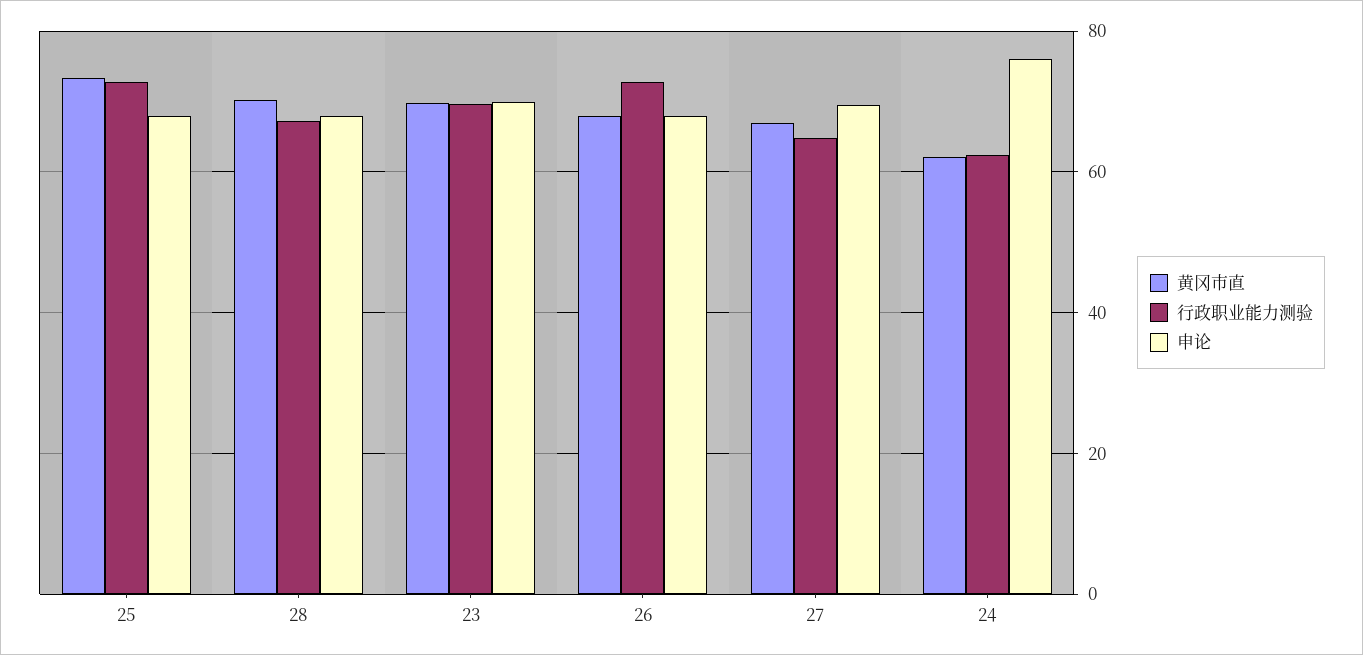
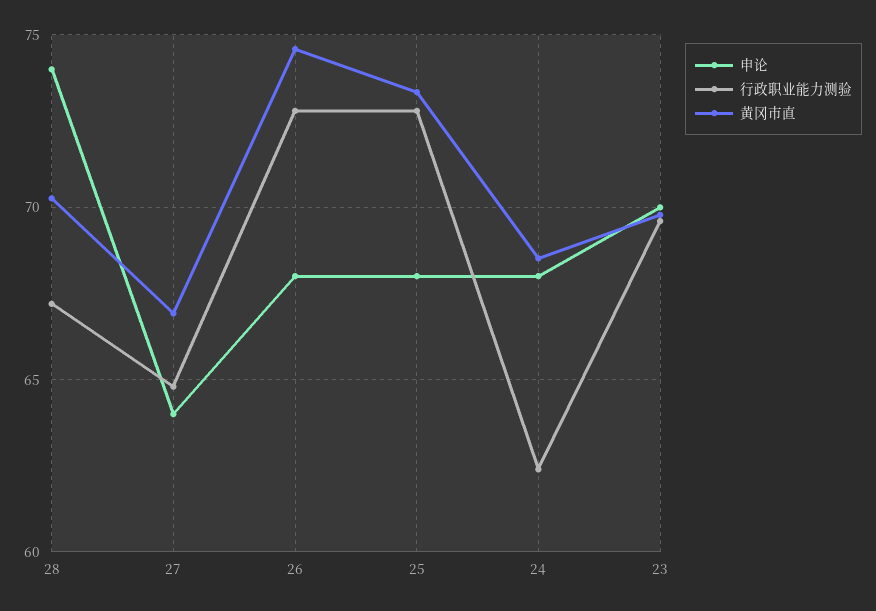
  {
    "黄冈市直": {
      "25": 73.5,
      "28": 70.5,
      "23": 70,
-     "26": 68,
+     "26": 74.5,
      "27": 67,
-     "24": 62
+     "24": 68.5
    },
    "行政职业能力测验": {
      "25": 73,
      "28": 67,
      "23": 69.5,
      "26": 73,
      "27": 65,
      "24": 62.5
    },
    "申论": {
      "25": 68,
-     "28": 68,
+     "28": 74,
      "23": 70,
      "26": 68,
-     "27": 70,
+     "27": 64,
-     "24": 76
+     "24": 68
    }
  }

